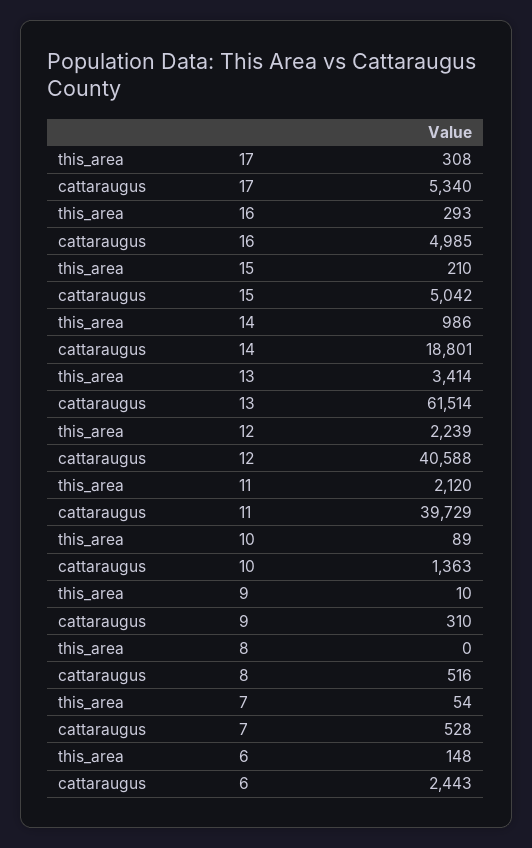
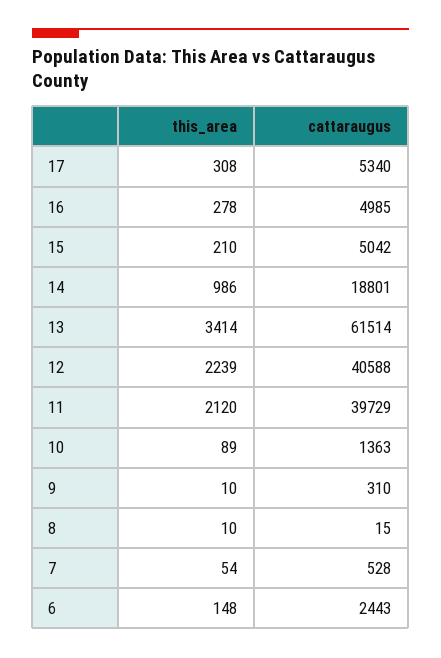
  {
    "this_area": {
      "17": 308,
-     "16": 293,
+     "16": 278,
      "15": 210,
      "14": 986,
      "13": 3414,
      "12": 2239,
      "11": 2120,
      "10": 89,
      "9": 10,
-     "8": 0,
+     "8": 10,
      "7": 54,
      "6": 148
    },
    "cattaraugus": {
      "17": 5340,
      "16": 4985,
      "15": 5042,
      "14": 18801,
      "13": 61514,
      "12": 40588,
      "11": 39729,
      "10": 1363,
      "9": 310,
-     "8": 516,
+     "8": 15,
      "7": 528,
      "6": 2443
    }
  }

